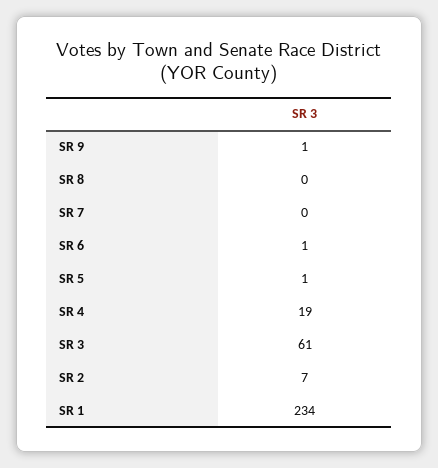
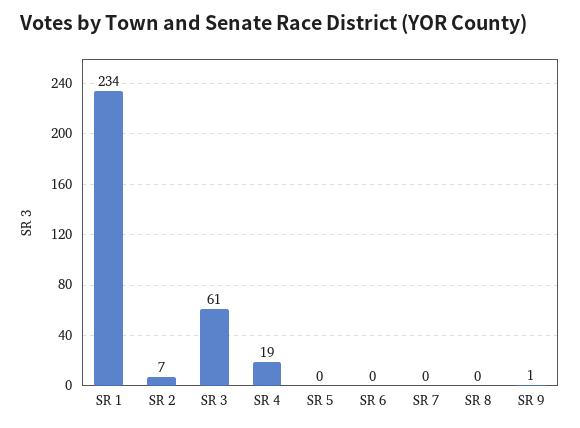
  {
    "SR 9": 1,
    "SR 8": 0,
    "SR 7": 0,
-   "SR 6": 1,
+   "SR 6": 0,
-   "SR 5": 1,
+   "SR 5": 0,
    "SR 4": 19,
    "SR 3": 61,
    "SR 2": 7,
    "SR 1": 234
  }

